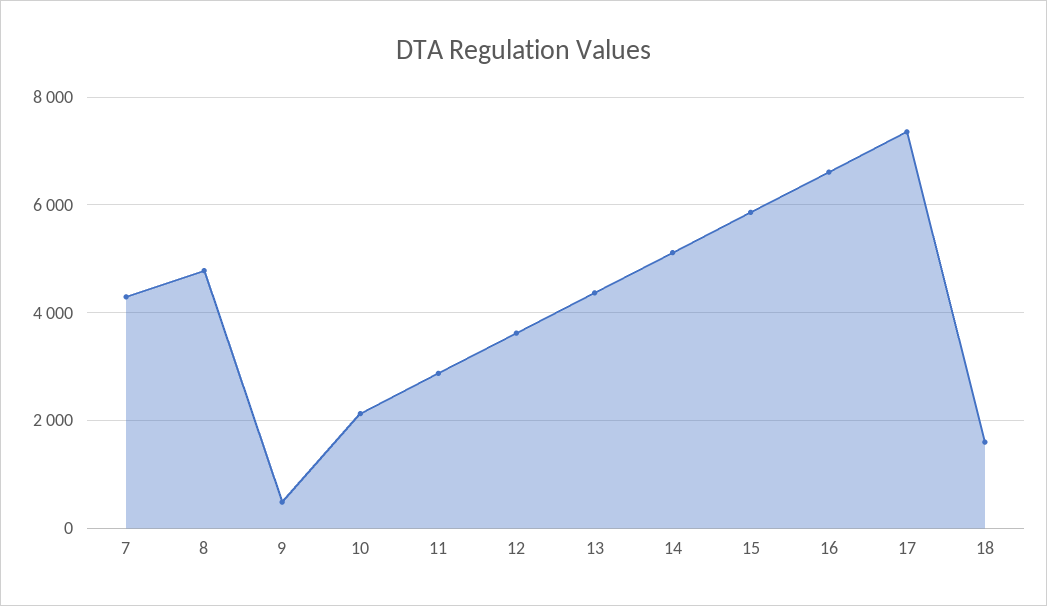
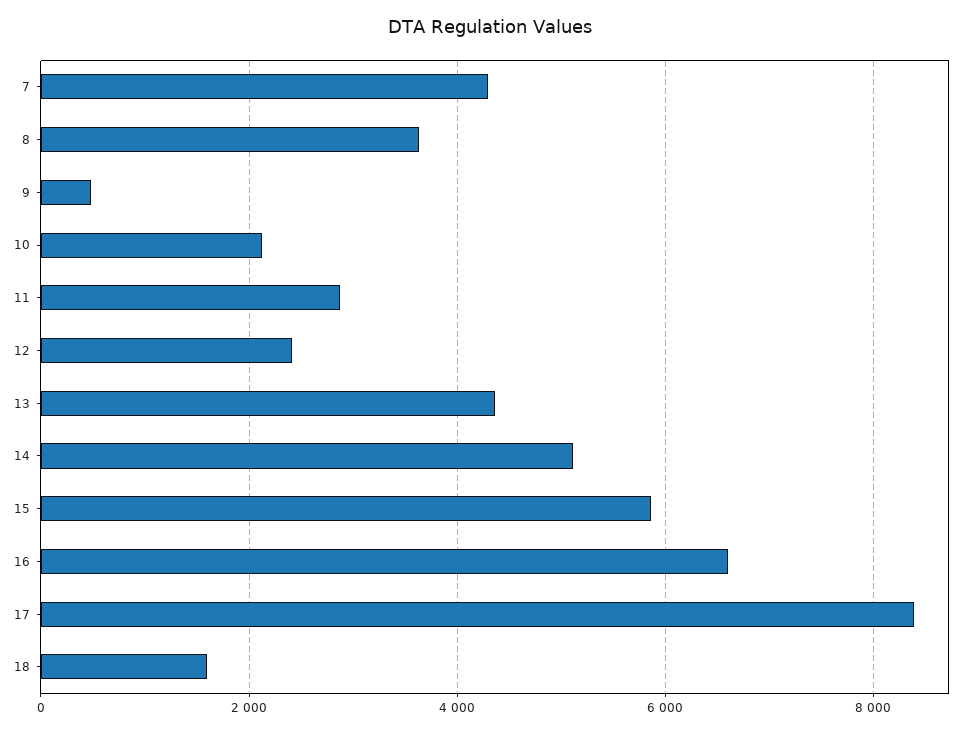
  {
    "7": 4200,
-   "8": 4800,
+   "8": 3600,
    "9": 400,
    "10": 2200,
    "11": 2800,
-   "12": 3600,
+   "12": 2400,
    "13": 4400,
    "14": 5200,
    "15": 5800,
    "16": 6600,
-   "17": 7400,
+   "17": 8400,
    "18": 1600
  }

